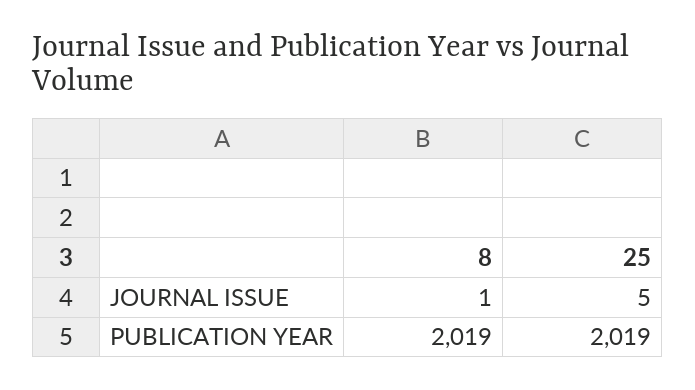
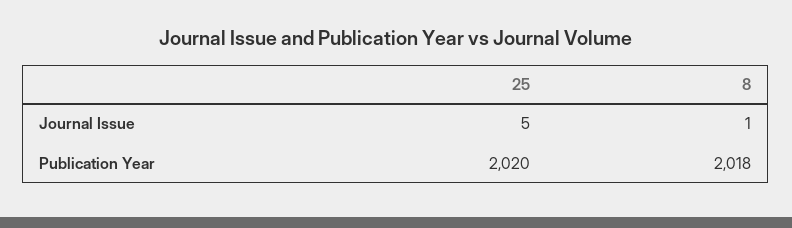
  {
    "8": {
      "JOURNAL ISSUE": 1,
-     "PUBLICATION YEAR": 2019
+     "PUBLICATION YEAR": 2018
    },
    "25": {
      "JOURNAL ISSUE": 5,
-     "PUBLICATION YEAR": 2019
+     "PUBLICATION YEAR": 2020
    }
  }

